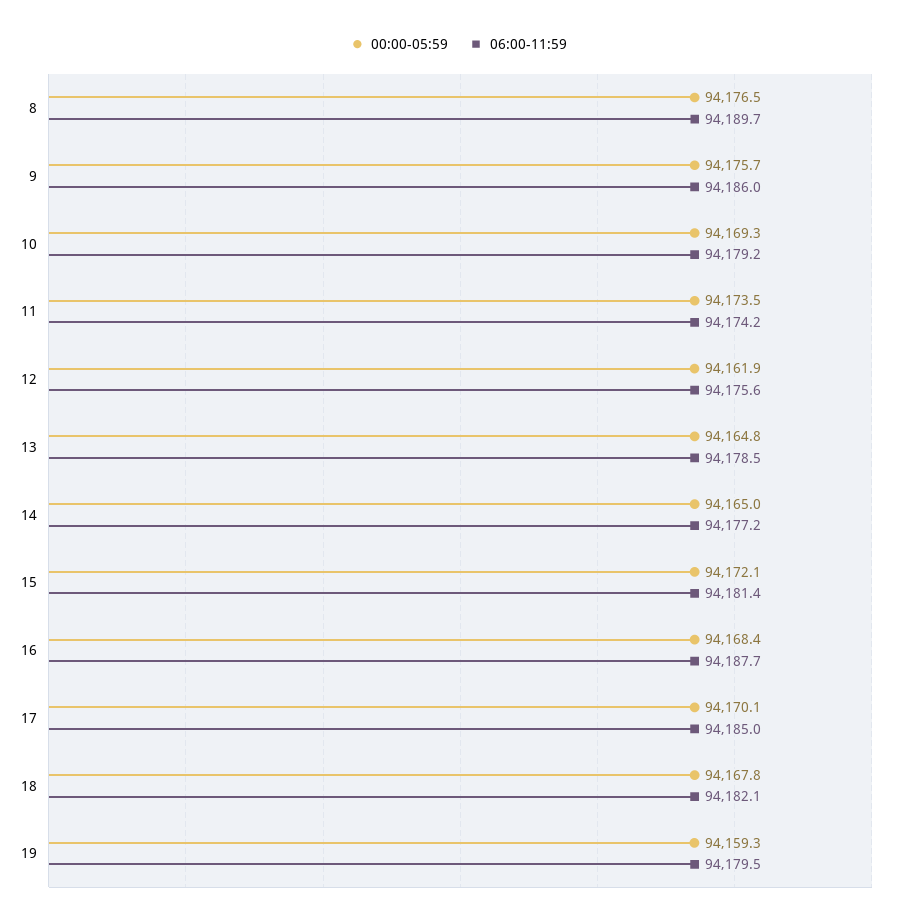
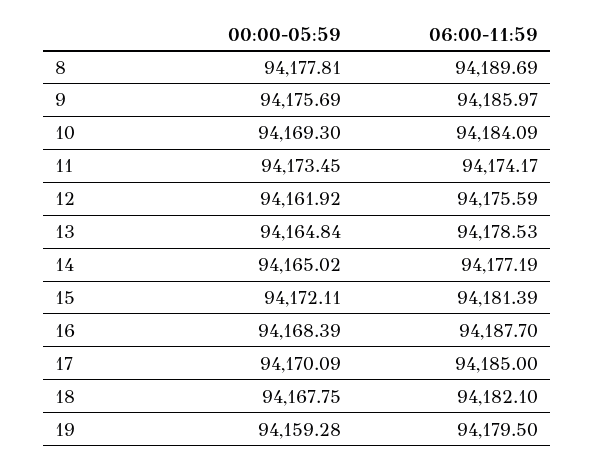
  {
    "00:00-05:59": {
-     "8": 94176.5,
+     "8": 94177.81,
      "9": 94175.69,
      "10": 94169.3,
      "11": 94173.45,
      "12": 94161.92,
      "13": 94164.84,
      "14": 94165.02,
      "15": 94172.11,
      "16": 94168.39,
      "17": 94170.09,
      "18": 94167.75,
      "19": 94159.28
    },
    "06:00-11:59": {
      "8": 94189.69,
      "9": 94185.97,
-     "10": 94179.2,
+     "10": 94184.09,
      "11": 94174.17,
      "12": 94175.59,
      "13": 94178.53,
      "14": 94177.19,
      "15": 94181.39,
      "16": 94187.7,
      "17": 94185,
      "18": 94182.1,
      "19": 94179.5
    }
  }

